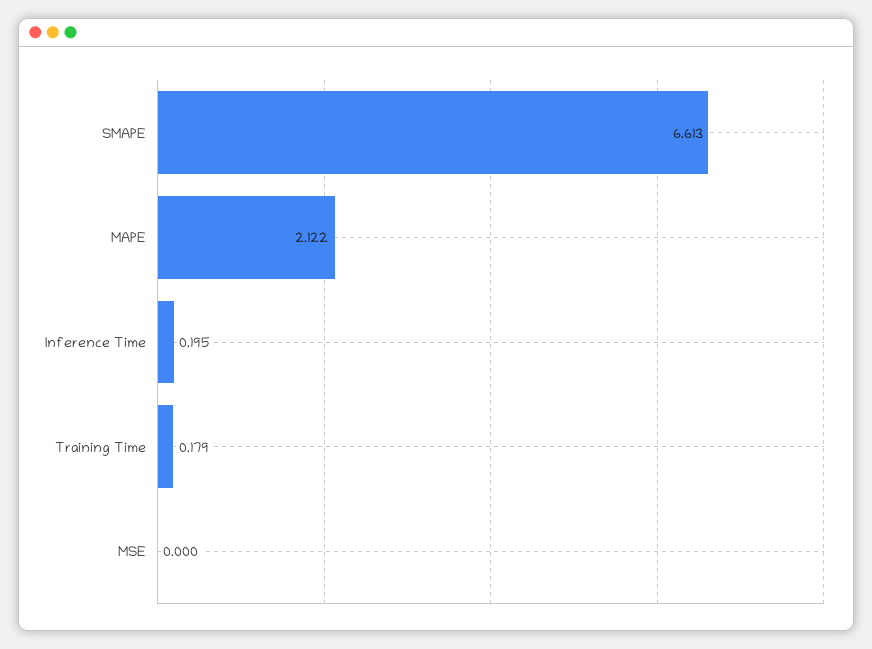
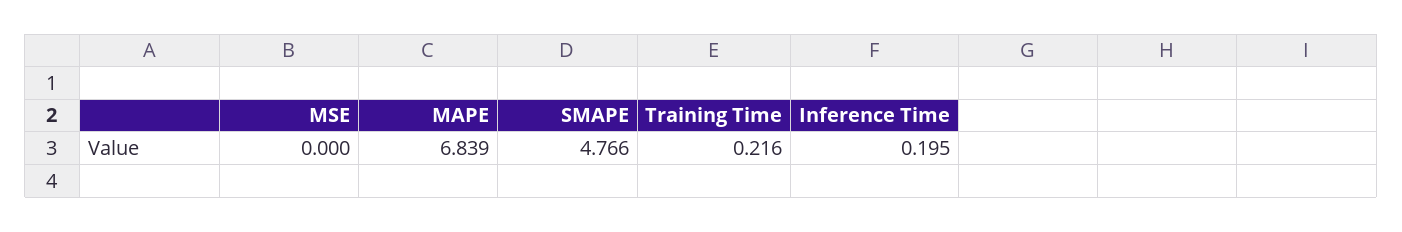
  {
-   "SMAPE": 6.613,
+   "SMAPE": 4.766,
-   "MAPE": 2.122,
+   "MAPE": 6.839,
    "Inference Time": 0.195,
-   "Training Time": 0.179,
+   "Training Time": 0.216,
    "MSE": 0
  }

